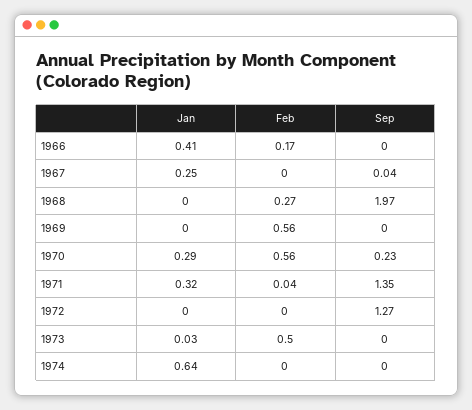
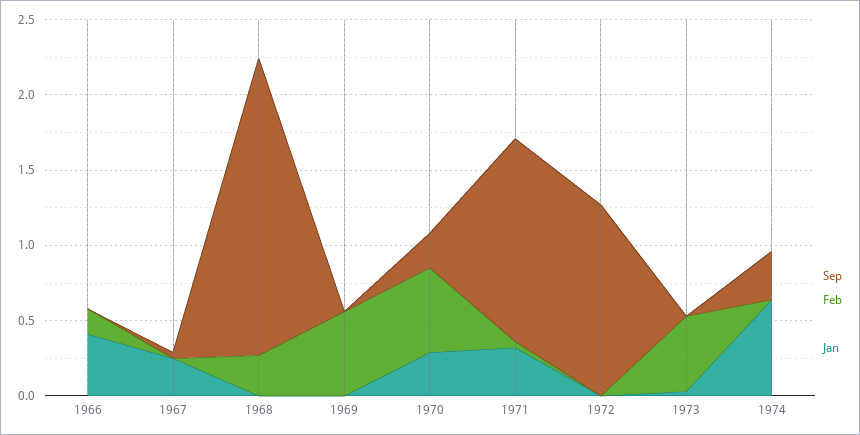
  {
    "Jan": {
      "1966": 0.41,
      "1967": 0.25,
      "1968": 0,
      "1969": 0,
      "1970": 0.29,
      "1971": 0.32,
      "1972": 0,
      "1973": 0.03,
      "1974": 0.64
    },
    "Feb": {
      "1966": 0.17,
      "1967": 0,
      "1968": 0.27,
      "1969": 0.56,
      "1970": 0.56,
      "1971": 0.04,
      "1972": 0,
      "1973": 0.5,
      "1974": 0
    },
    "Sep": {
      "1966": 0,
      "1967": 0.04,
      "1968": 1.97,
      "1969": 0,
      "1970": 0.23,
      "1971": 1.35,
      "1972": 1.27,
      "1973": 0,
-     "1974": 0
+     "1974": 0.3
    }
  }

